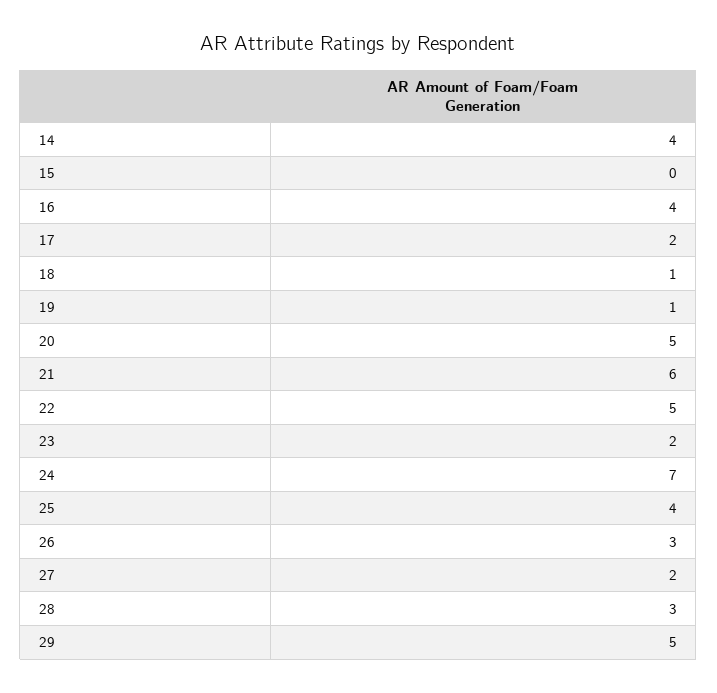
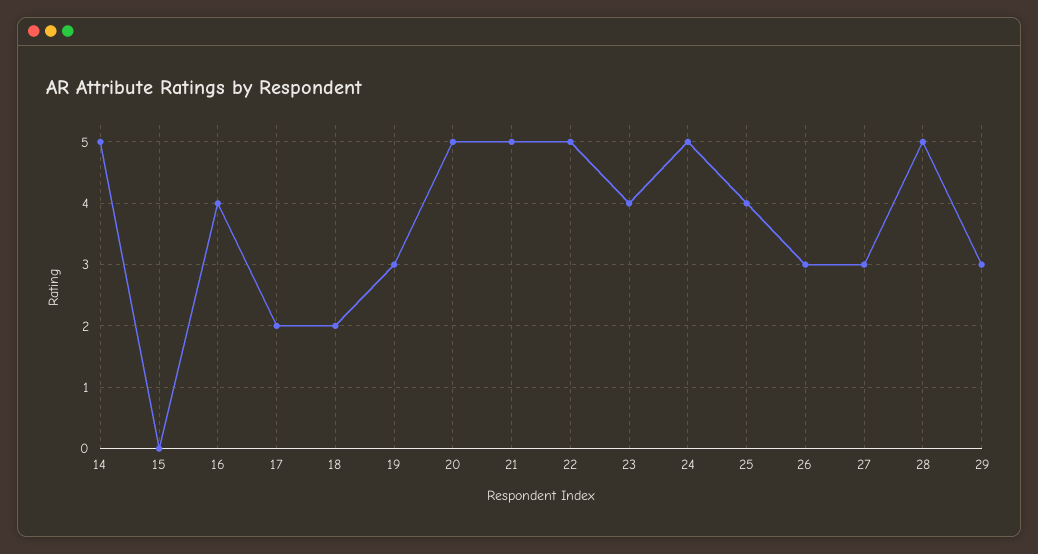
  {
-   "14": 4,
+   "14": 5,
    "15": 0,
    "16": 4,
    "17": 2,
-   "18": 1,
+   "18": 2,
-   "19": 1,
+   "19": 3,
    "20": 5,
-   "21": 6,
+   "21": 5,
    "22": 5,
-   "23": 2,
+   "23": 4,
-   "24": 7,
+   "24": 5,
    "25": 4,
    "26": 3,
-   "27": 2,
+   "27": 3,
-   "28": 3,
+   "28": 5,
-   "29": 5
+   "29": 3
  }

